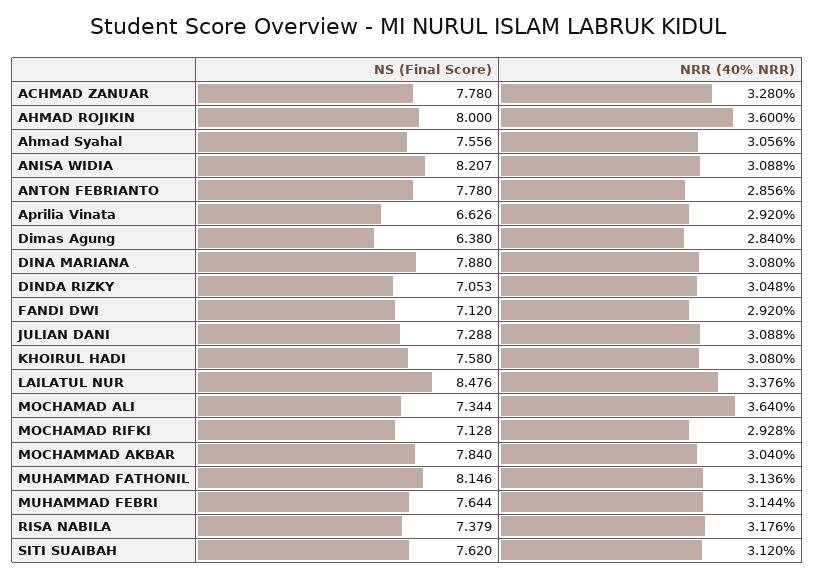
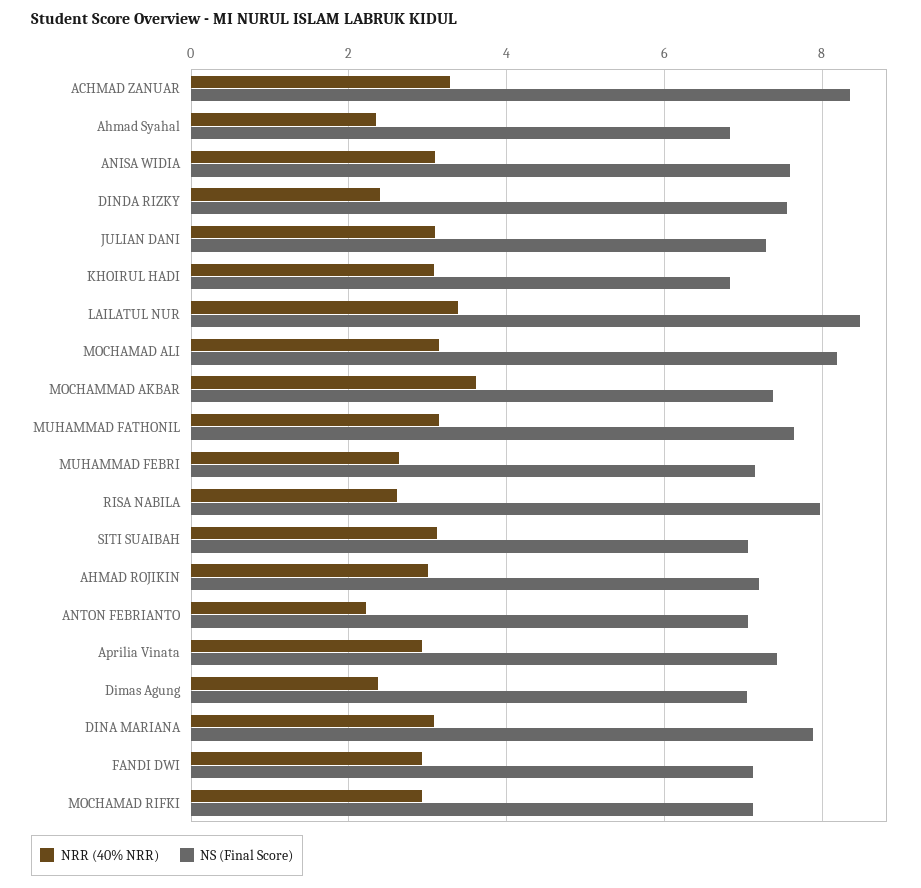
  {
    "NS (Final Score)": {
-     "ACHMAD ZANUAR": 7.78,
+     "ACHMAD ZANUAR": 8.4,
-     "AHMAD ROJIKIN": 8,
+     "AHMAD ROJIKIN": 7.2,
-     "Ahmad Syahal": 7.556,
+     "Ahmad Syahal": 6.8,
-     "ANISA WIDIA": 8.207,
+     "ANISA WIDIA": 7.6,
-     "ANTON FEBRIANTO": 7.78,
+     "ANTON FEBRIANTO": 7,
-     "Aprilia Vinata": 6.626,
+     "Aprilia Vinata": 7.4,
-     "Dimas Agung": 6.38,
+     "Dimas Agung": 7,
      "DINA MARIANA": 7.88,
-     "DINDA RIZKY": 7.053,
+     "DINDA RIZKY": 7.6,
      "FANDI DWI": 7.12,
      "JULIAN DANI": 7.288,
-     "KHOIRUL HADI": 7.58,
+     "KHOIRUL HADI": 6.8,
      "LAILATUL NUR": 8.476,
-     "MOCHAMAD ALI": 7.344,
+     "MOCHAMAD ALI": 8.2,
      "MOCHAMAD RIFKI": 7.128,
-     "MOCHAMMAD AKBAR": 7.84,
+     "MOCHAMMAD AKBAR": 7.4,
-     "MUHAMMAD FATHONIL": 8.146,
+     "MUHAMMAD FATHONIL": 7.6,
-     "MUHAMMAD FEBRI": 7.644,
+     "MUHAMMAD FEBRI": 7.2,
-     "RISA NABILA": 7.379,
+     "RISA NABILA": 8,
-     "SITI SUAIBAH": 7.62
+     "SITI SUAIBAH": 7
    },
    "NRR (40% NRR)": {
      "ACHMAD ZANUAR": 3.28,
-     "AHMAD ROJIKIN": 3.6,
+     "AHMAD ROJIKIN": 3,
-     "Ahmad Syahal": 3.056,
+     "Ahmad Syahal": 2.4,
      "ANISA WIDIA": 3.088,
-     "ANTON FEBRIANTO": 2.856,
+     "ANTON FEBRIANTO": 2.2,
      "Aprilia Vinata": 2.92,
-     "Dimas Agung": 2.84,
+     "Dimas Agung": 2.4,
      "DINA MARIANA": 3.08,
-     "DINDA RIZKY": 3.048,
+     "DINDA RIZKY": 2.4,
      "FANDI DWI": 2.92,
      "JULIAN DANI": 3.088,
      "KHOIRUL HADI": 3.08,
      "LAILATUL NUR": 3.376,
-     "MOCHAMAD ALI": 3.64,
+     "MOCHAMAD ALI": 3.2,
      "MOCHAMAD RIFKI": 2.928,
-     "MOCHAMMAD AKBAR": 3.04,
+     "MOCHAMMAD AKBAR": 3.6,
      "MUHAMMAD FATHONIL": 3.136,
-     "MUHAMMAD FEBRI": 3.144,
+     "MUHAMMAD FEBRI": 2.6,
-     "RISA NABILA": 3.176,
+     "RISA NABILA": 2.6,
      "SITI SUAIBAH": 3.12
    }
  }

